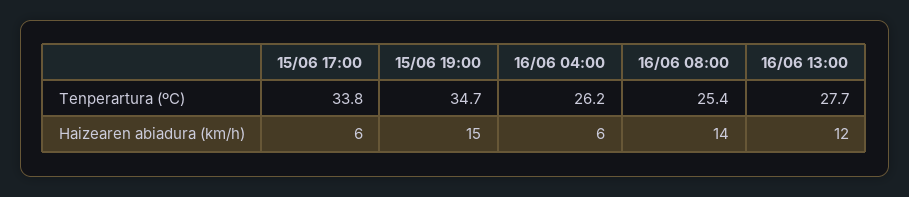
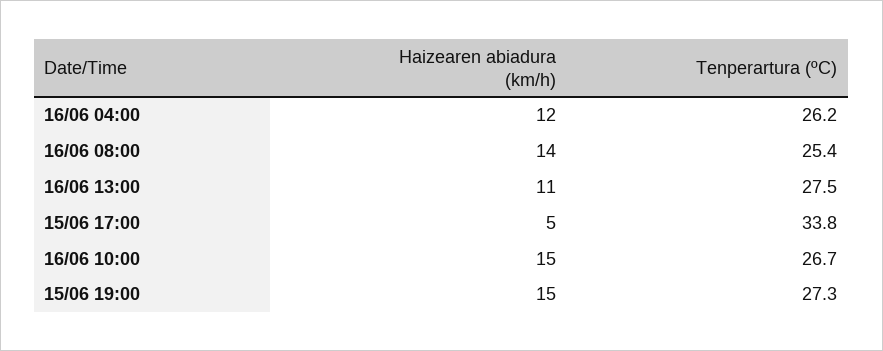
  {
    "15/06 17:00": {
      "Tenperartura (ºC)": 33.8,
-     "Haizearen abiadura (km/h)": 6
+     "Haizearen abiadura (km/h)": 5
    },
    "15/06 19:00": {
-     "Tenperartura (ºC)": 34.7,
+     "Tenperartura (ºC)": 27.3,
      "Haizearen abiadura (km/h)": 15
    },
    "16/06 04:00": {
      "Tenperartura (ºC)": 26.2,
-     "Haizearen abiadura (km/h)": 6
+     "Haizearen abiadura (km/h)": 12
    },
    "16/06 08:00": {
      "Tenperartura (ºC)": 25.4,
      "Haizearen abiadura (km/h)": 14
    },
    "16/06 13:00": {
-     "Tenperartura (ºC)": 27.7,
+     "Tenperartura (ºC)": 27.5,
-     "Haizearen abiadura (km/h)": 12
+     "Haizearen abiadura (km/h)": 11
-   }
+   },
+   "16/06 10:00": {
+     "Haizearen abiadura (km/h)": 15,
+     "Tenperartura (ºC)": 26.7
+   }
  }

